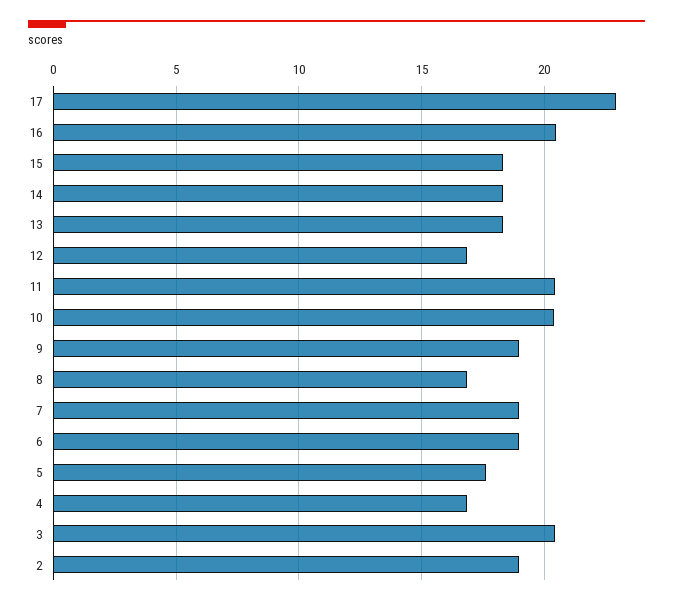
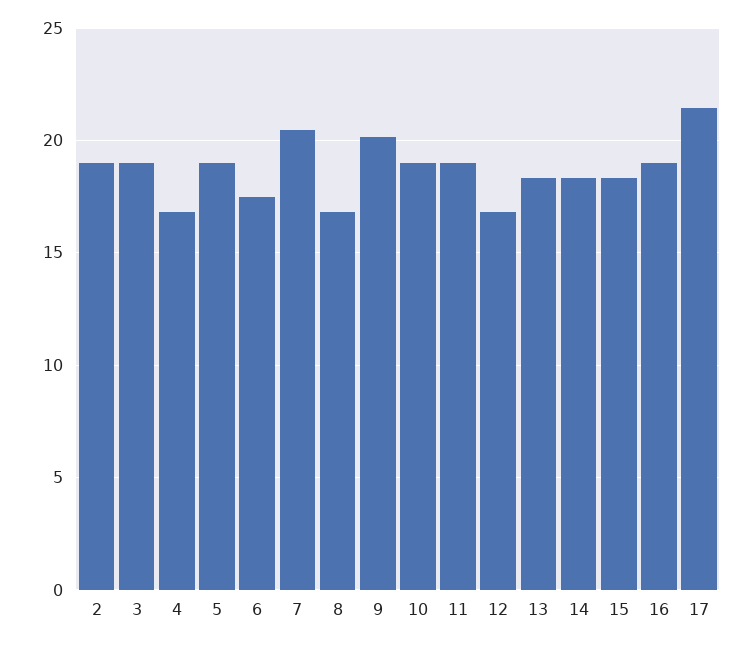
  {
-   "17": 23,
+   "17": 21.5,
-   "16": 20.5,
+   "16": 19,
    "15": 18.5,
    "14": 18.5,
    "13": 18.5,
    "12": 17,
-   "11": 20.5,
+   "11": 19,
-   "10": 20.5,
+   "10": 19,
-   "9": 19,
+   "9": 20,
    "8": 17,
-   "7": 19,
+   "7": 20.5,
-   "6": 19,
+   "6": 17.5,
-   "5": 17.5,
+   "5": 19,
    "4": 17,
-   "3": 20.5,
+   "3": 19,
    "2": 19
  }

